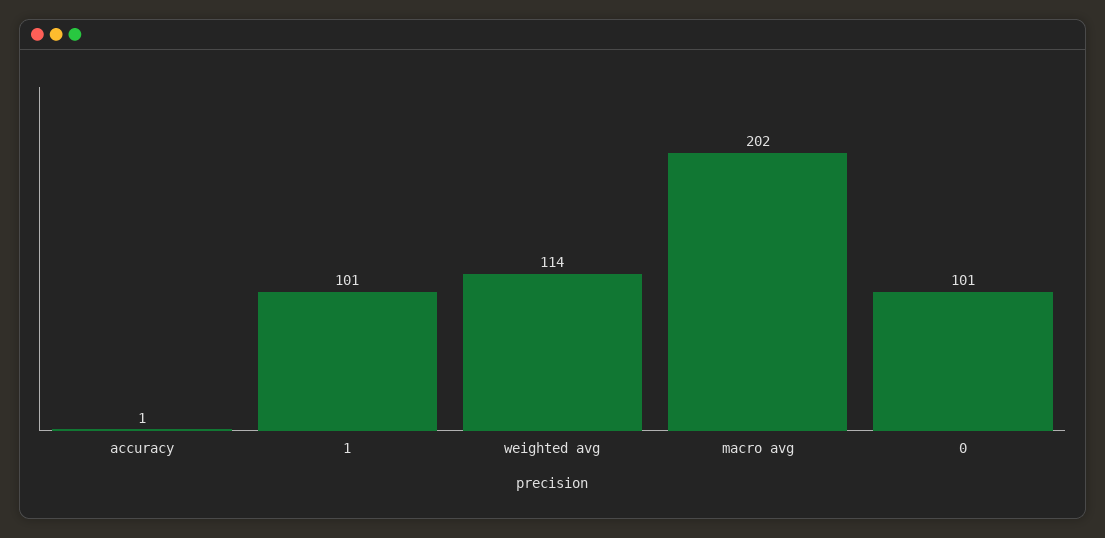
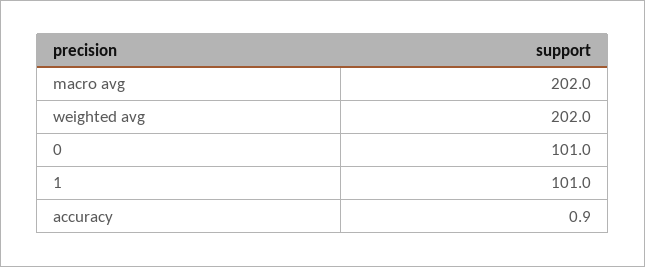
  {
    "accuracy": 0.9,
    "1": 101,
-   "weighted avg": 114,
+   "weighted avg": 202,
    "macro avg": 202,
    "0": 101
  }

